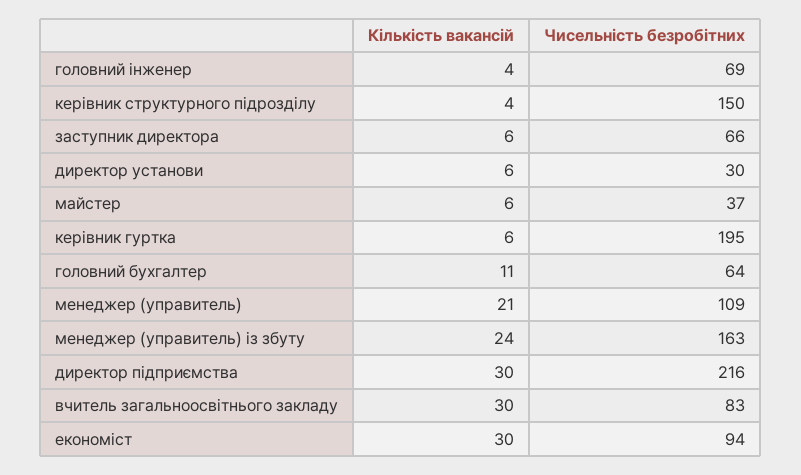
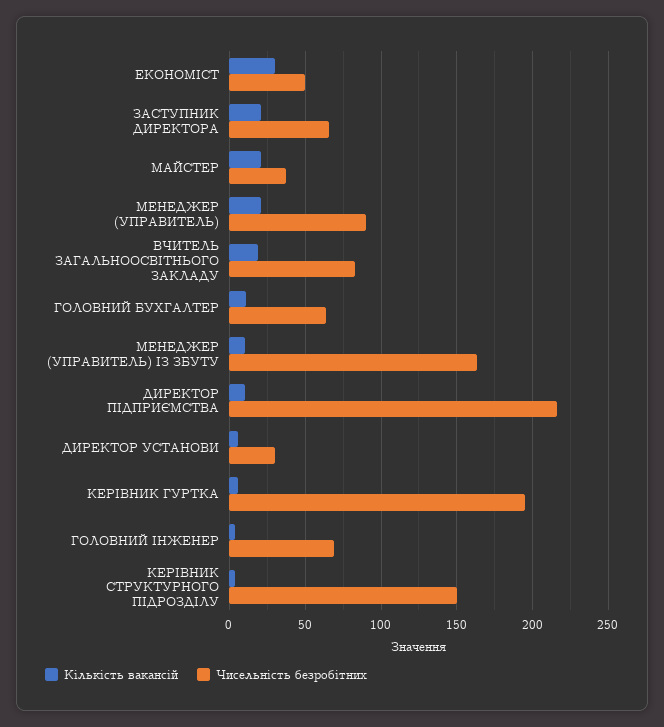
  {
    "Кількість вакансій": {
      "головний інженер": 4,
      "керівник структурного підрозділу": 4,
-     "заступник директора": 6,
+     "заступник директора": 20,
      "директор установи": 6,
-     "майстер": 6,
+     "майстер": 20,
      "керівник гуртка": 6,
      "головний бухгалтер": 11,
      "менеджер (управитель)": 21,
-     "менеджер (управитель) із збуту": 24,
+     "менеджер (управитель) із збуту": 10,
-     "директор підприємства": 30,
+     "директор підприємства": 10,
-     "вчитель загальноосвітнього закладу": 30,
+     "вчитель загальноосвітнього закладу": 20,
      "економіст": 30
    },
    "Чисельність безробітних": {
      "головний інженер": 69,
      "керівник структурного підрозділу": 150,
      "заступник директора": 66,
      "директор установи": 30,
      "майстер": 37,
      "керівник гуртка": 195,
      "головний бухгалтер": 64,
-     "менеджер (управитель)": 109,
+     "менеджер (управитель)": 90,
      "менеджер (управитель) із збуту": 163,
      "директор підприємства": 216,
      "вчитель загальноосвітнього закладу": 83,
-     "економіст": 94
+     "економіст": 50
    }
  }

